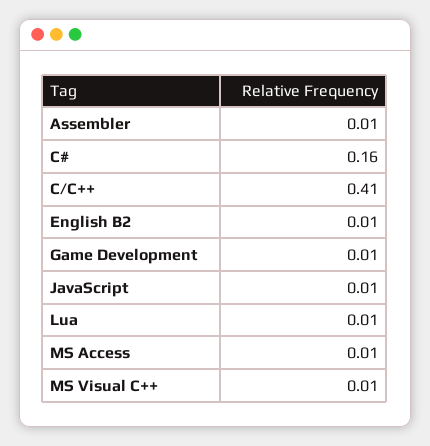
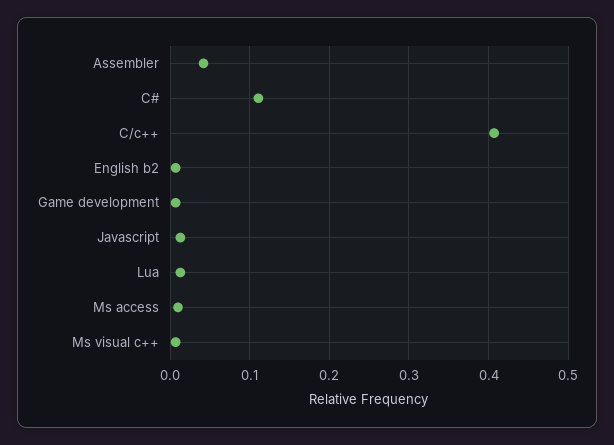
  {
-   "Assembler": 0.01,
+   "Assembler": 0.04,
-   "C#": 0.16,
+   "C#": 0.11,
    "C/C++": 0.41,
    "English B2": 0.01,
    "Game Development": 0.01,
    "JavaScript": 0.01,
    "Lua": 0.01,
    "MS Access": 0.01,
    "MS Visual C++": 0.01
  }

